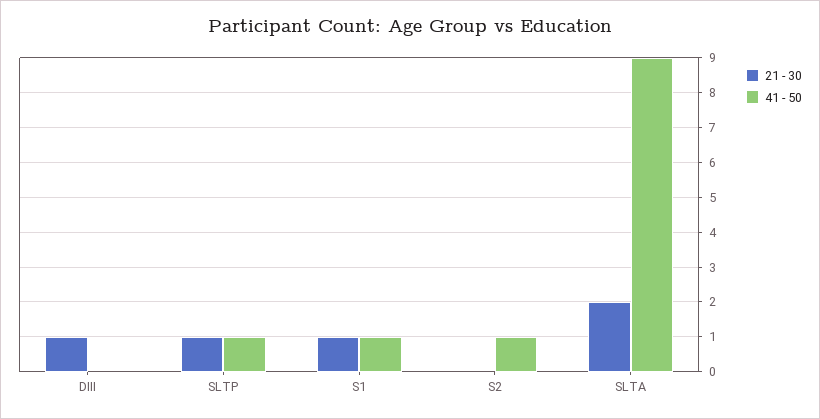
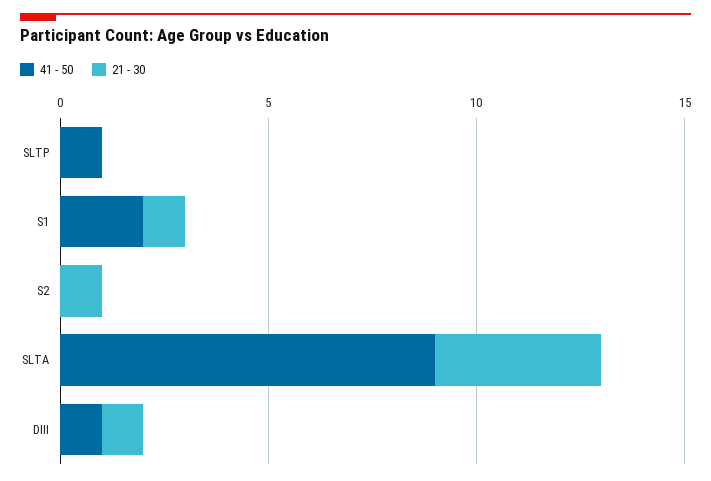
  {
    "21 - 30": {
      "DIII": 1,
-     "SLTP": 1,
+     "SLTP": 0,
      "S1": 1,
-     "S2": 0,
+     "S2": 1,
-     "SLTA": 2
+     "SLTA": 4
    },
    "41 - 50": {
-     "DIII": 0,
+     "DIII": 1,
      "SLTP": 1,
-     "S1": 1,
+     "S1": 2,
-     "S2": 1,
+     "S2": 0,
      "SLTA": 9
    }
  }

